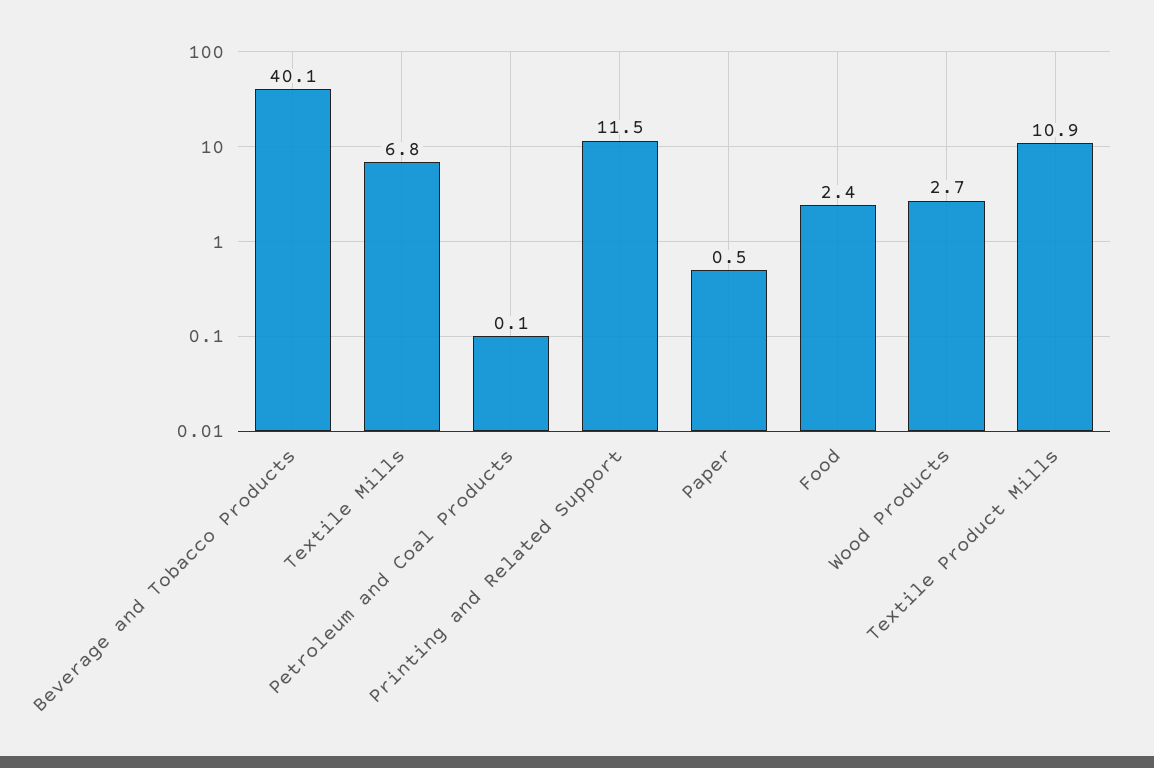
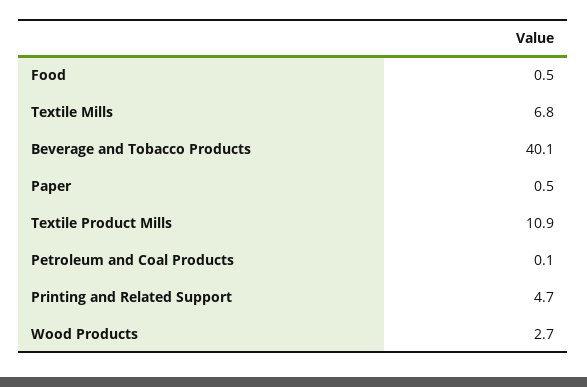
  {
    "Beverage and Tobacco Products": 40.1,
    "Textile Mills": 6.8,
    "Petroleum and Coal Products": 0.1,
-   "Printing and Related Support": 11.5,
+   "Printing and Related Support": 4.7,
    "Paper": 0.5,
-   "Food": 2.4,
+   "Food": 0.5,
    "Wood Products": 2.7,
    "Textile Product Mills": 10.9
  }

